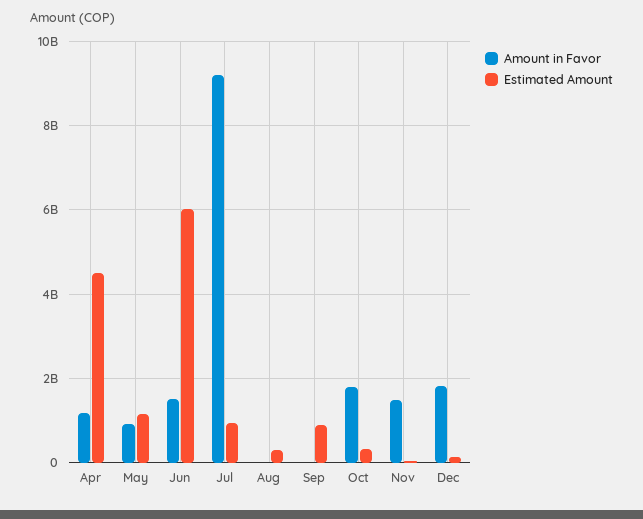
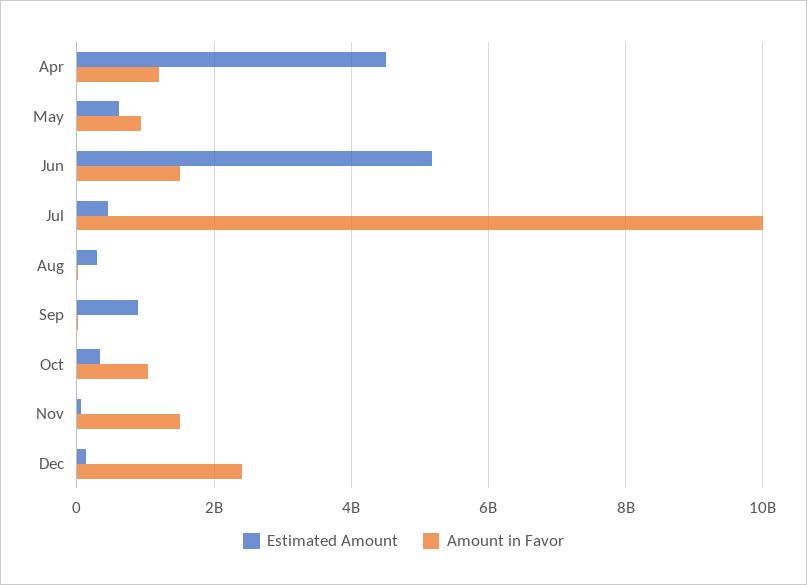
  {
    "Amount in Favor": {
      "Apr": 1200000000,
      "May": 1000000000,
      "Jun": 1600000000,
-     "Jul": 9200000000,
+     "Jul": 10000000000,
      "Aug": 0,
      "Sep": 0,
-     "Oct": 1800000000,
+     "Oct": 1000000000,
      "Nov": 1600000000,
-     "Dec": 1800000000
+     "Dec": 2400000000
    },
    "Estimated Amount": {
      "Apr": 4600000000,
-     "May": 1200000000,
+     "May": 600000000,
-     "Jun": 6000000000,
+     "Jun": 5200000000,
-     "Jul": 1000000000,
+     "Jul": 400000000,
      "Aug": 200000000,
      "Sep": 800000000,
      "Oct": 400000000,
      "Nov": 0,
      "Dec": 200000000
    }
  }

